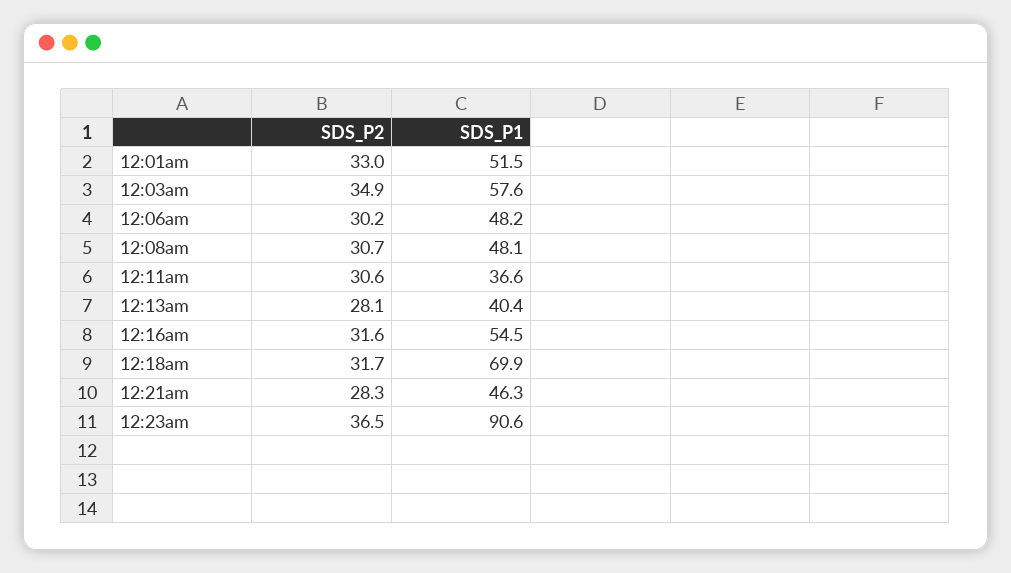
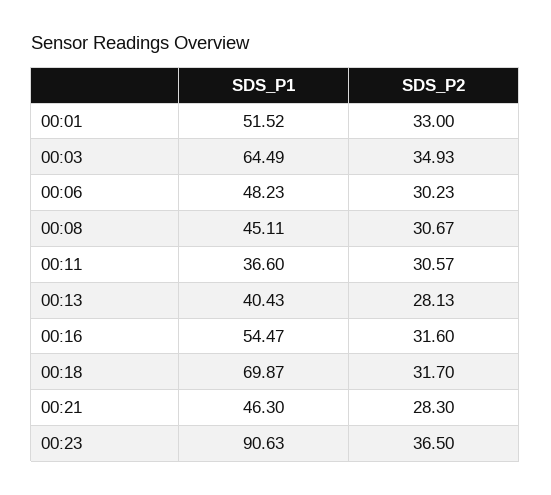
  {
    "SDS_P2": {
      "12:01am": 33,
      "12:03am": 34.93,
      "12:06am": 30.23,
      "12:08am": 30.67,
      "12:11am": 30.57,
      "12:13am": 28.13,
      "12:16am": 31.6,
      "12:18am": 31.7,
      "12:21am": 28.3,
      "12:23am": 36.5
    },
    "SDS_P1": {
      "12:01am": 51.52,
-     "12:03am": 57.6,
+     "12:03am": 64.49,
      "12:06am": 48.23,
-     "12:08am": 48.1,
+     "12:08am": 45.11,
      "12:11am": 36.6,
      "12:13am": 40.43,
      "12:16am": 54.47,
      "12:18am": 69.87,
      "12:21am": 46.3,
      "12:23am": 90.63
    }
  }

